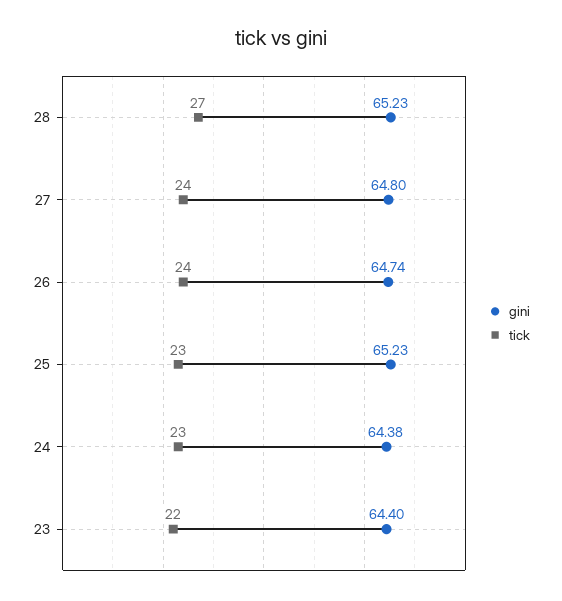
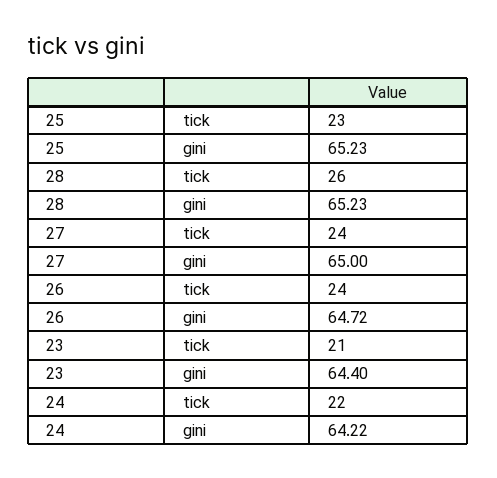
  {
    "gini": {
      "28": 65.23,
-     "27": 64.8,
+     "27": 65,
-     "26": 64.74,
+     "26": 64.72,
      "25": 65.23,
-     "24": 64.38,
+     "24": 64.22,
      "23": 64.4
    },
    "tick": {
-     "28": 27,
+     "28": 26,
      "27": 24,
      "26": 24,
      "25": 23,
-     "24": 23,
+     "24": 22,
-     "23": 22
+     "23": 21
    }
  }

